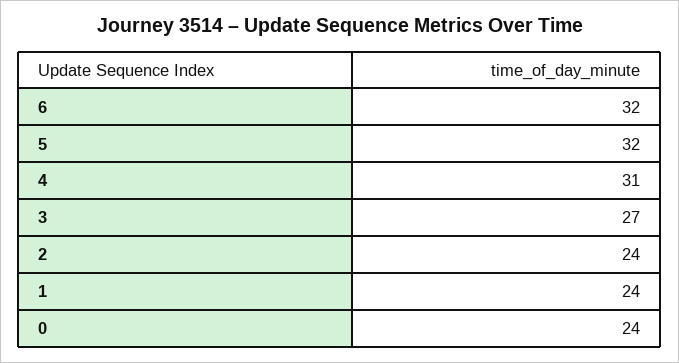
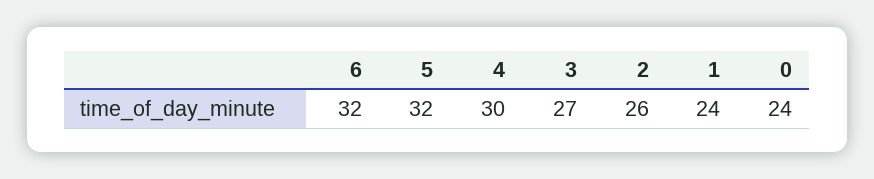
  {
    "6": 32,
    "5": 32,
-   "4": 31,
+   "4": 30,
    "3": 27,
-   "2": 24,
+   "2": 26,
    "1": 24,
    "0": 24
  }

